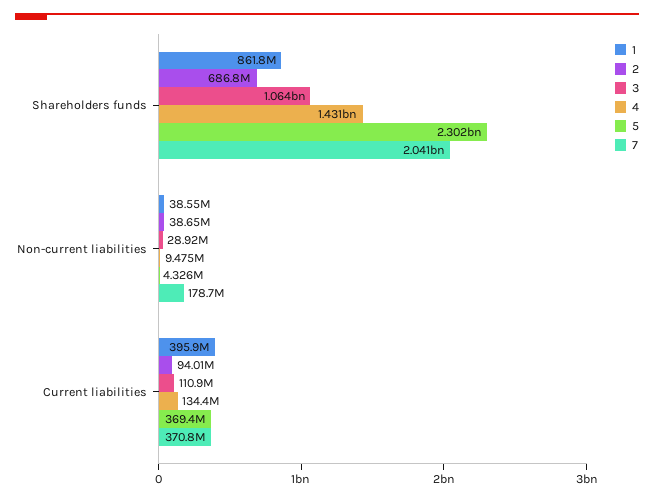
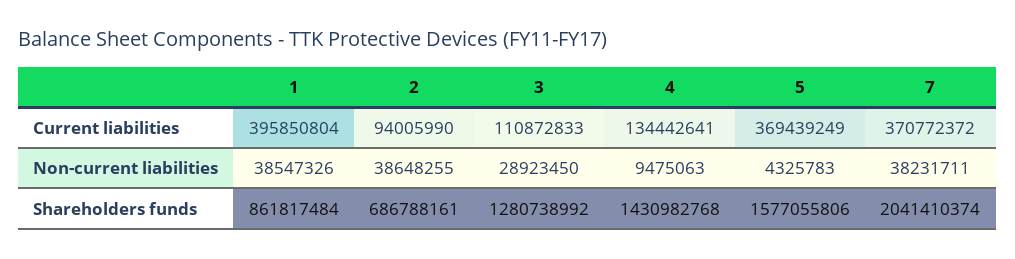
  {
    "1": {
      "Shareholders funds": 861817484,
      "Non-current liabilities": 38547326,
      "Current liabilities": 395850804
    },
    "2": {
      "Shareholders funds": 686788161,
      "Non-current liabilities": 38648255,
      "Current liabilities": 94005990
    },
    "3": {
-     "Shareholders funds": 1064000000,
+     "Shareholders funds": 1280738992,
      "Non-current liabilities": 28923450,
      "Current liabilities": 110872833
    },
    "4": {
      "Shareholders funds": 1430982768,
      "Non-current liabilities": 9475063,
      "Current liabilities": 134442641
    },
    "5": {
-     "Shareholders funds": 2302000000,
+     "Shareholders funds": 1577055806,
      "Non-current liabilities": 4325783,
      "Current liabilities": 369439249
    },
    "7": {
      "Shareholders funds": 2041410374,
-     "Non-current liabilities": 178700000,
+     "Non-current liabilities": 38231711,
      "Current liabilities": 370772372
    }
  }

